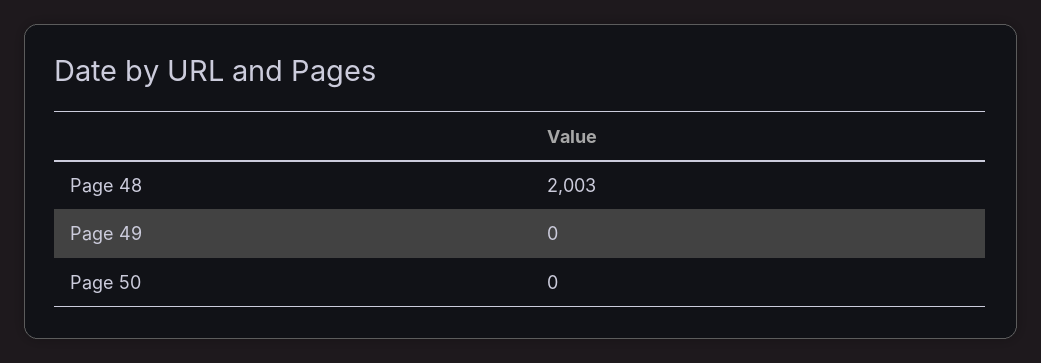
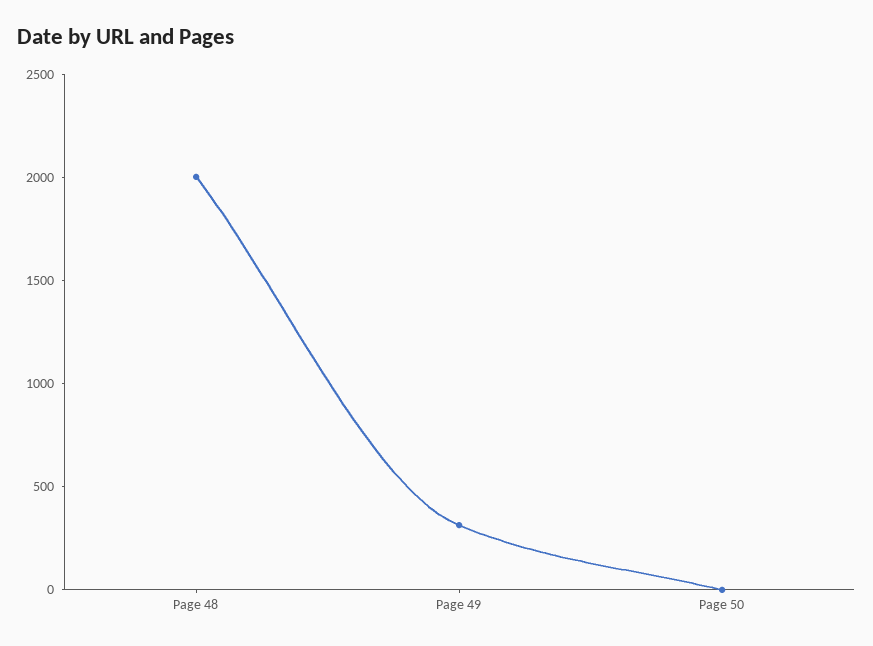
  {
    "Page 48": 2003,
-   "Page 49": 0,
+   "Page 49": 300,
    "Page 50": 0
  }

